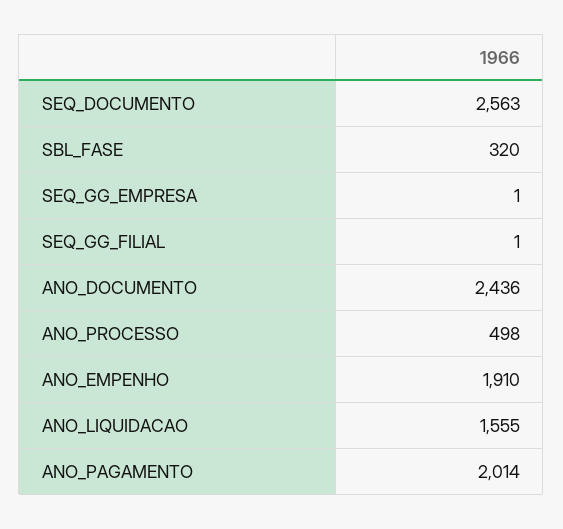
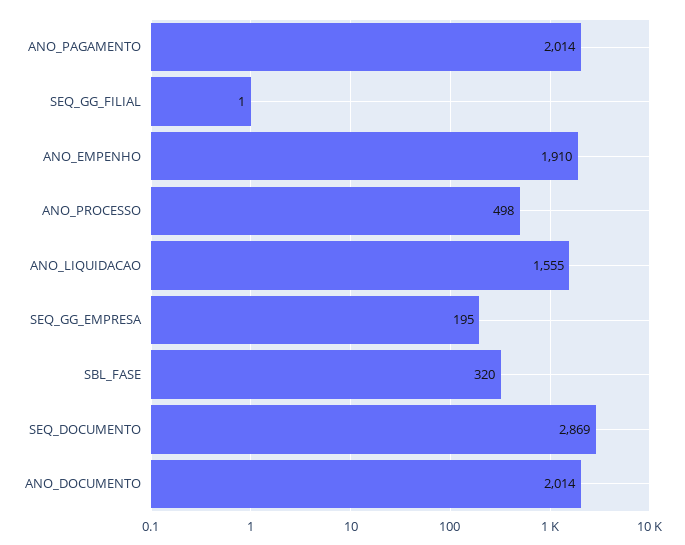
  {
-   "SEQ_DOCUMENTO": 2563,
+   "SEQ_DOCUMENTO": 2869,
    "SBL_FASE": 320,
-   "SEQ_GG_EMPRESA": 1,
+   "SEQ_GG_EMPRESA": 195,
    "SEQ_GG_FILIAL": 1,
-   "ANO_DOCUMENTO": 2436,
+   "ANO_DOCUMENTO": 2014,
    "ANO_PROCESSO": 498,
    "ANO_EMPENHO": 1910,
    "ANO_LIQUIDACAO": 1555,
    "ANO_PAGAMENTO": 2014
  }

